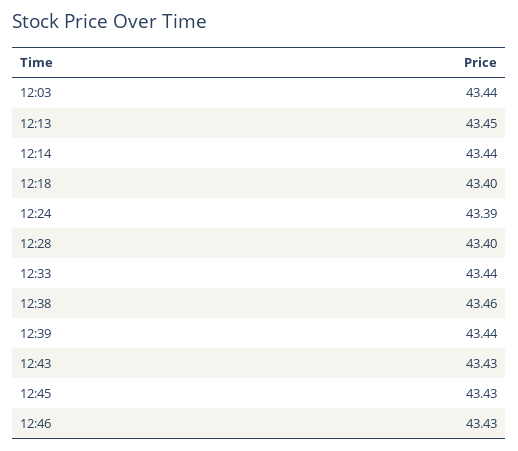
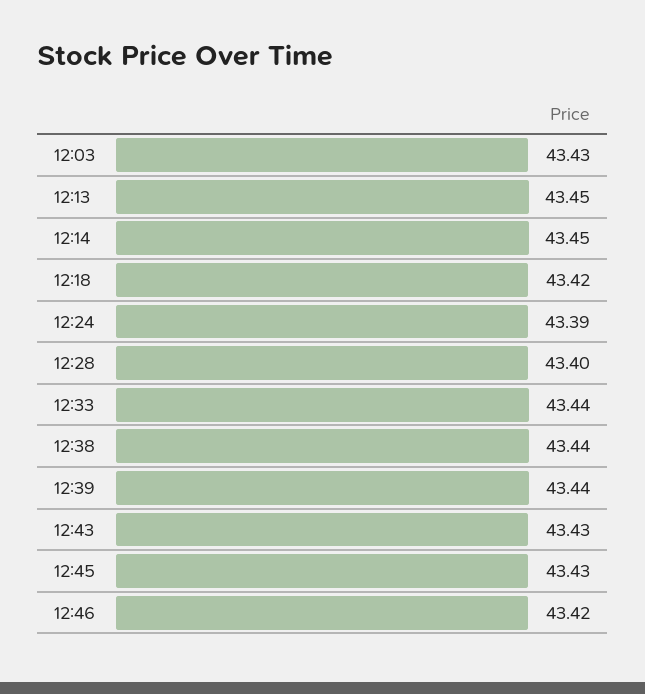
  {
-   "12:03": 43.44,
+   "12:03": 43.43,
    "12:13": 43.45,
-   "12:14": 43.44,
+   "12:14": 43.45,
-   "12:18": 43.4,
+   "12:18": 43.42,
    "12:24": 43.39,
    "12:28": 43.4,
    "12:33": 43.44,
-   "12:38": 43.46,
+   "12:38": 43.44,
    "12:39": 43.44,
    "12:43": 43.43,
    "12:45": 43.43,
-   "12:46": 43.43
+   "12:46": 43.42
  }

